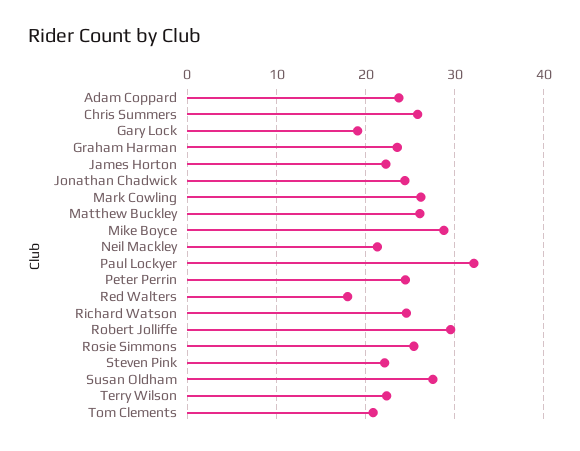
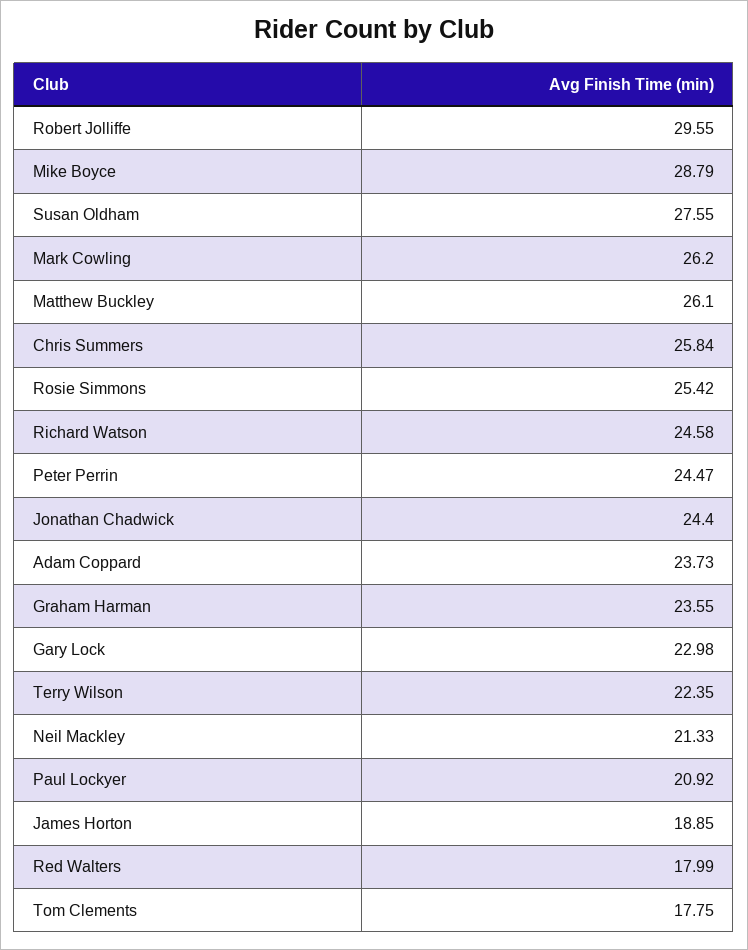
  {
    "Adam Coppard": 23.73,
    "Chris Summers": 25.84,
-   "Gary Lock": 19,
+   "Gary Lock": 22.98,
    "Graham Harman": 23.55,
-   "James Horton": 22,
+   "James Horton": 18.85,
    "Jonathan Chadwick": 24.4,
    "Mark Cowling": 26.2,
    "Matthew Buckley": 26.1,
    "Mike Boyce": 28.79,
    "Neil Mackley": 21.33,
-   "Paul Lockyer": 32,
+   "Paul Lockyer": 20.92,
    "Peter Perrin": 24.47,
    "Red Walters": 17.99,
    "Richard Watson": 24.58,
    "Robert Jolliffe": 29.55,
    "Rosie Simmons": 25.42,
-   "Steven Pink": 22,
    "Susan Oldham": 27.55,
    "Terry Wilson": 22.35,
-   "Tom Clements": 21
+   "Tom Clements": 17.75
  }

